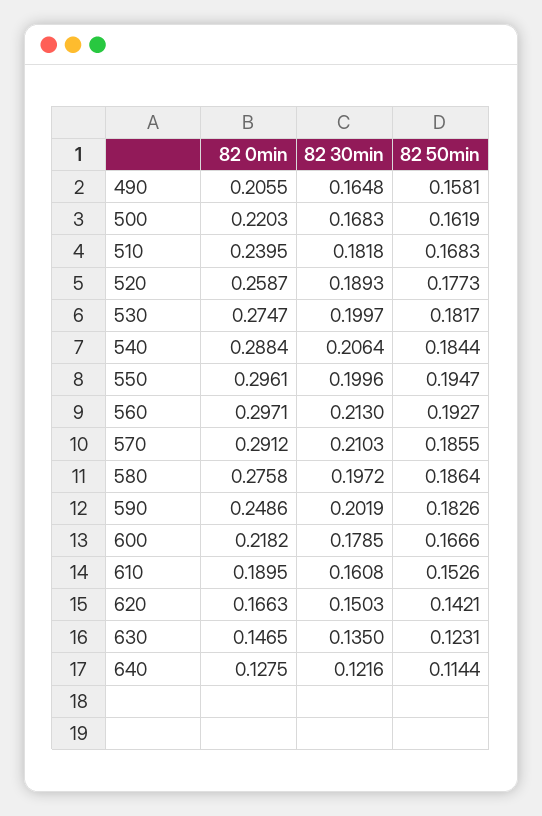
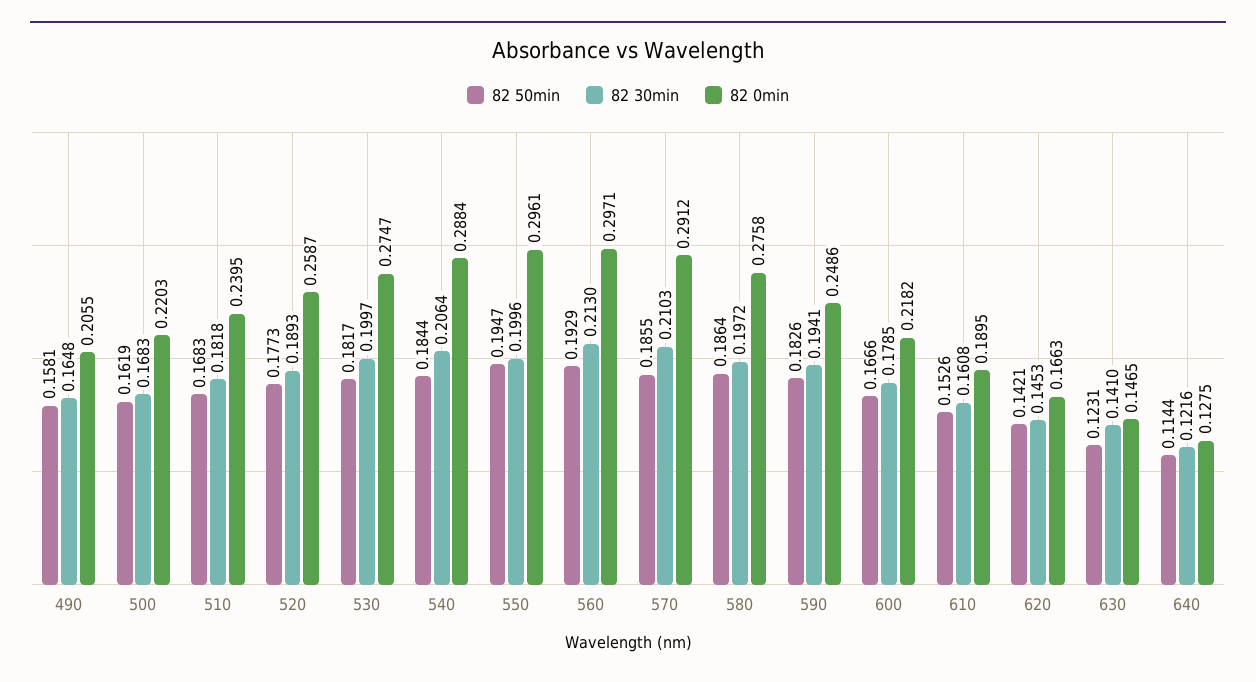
  {
    "82 0min": {
      "490": 0.2055,
      "500": 0.2203,
      "510": 0.2395,
      "520": 0.2587,
      "530": 0.2747,
      "540": 0.2884,
      "550": 0.2961,
      "560": 0.2971,
      "570": 0.2912,
      "580": 0.2758,
      "590": 0.2486,
      "600": 0.2182,
      "610": 0.1895,
      "620": 0.1663,
      "630": 0.1465,
      "640": 0.1275
    },
    "82 30min": {
      "490": 0.1648,
      "500": 0.1683,
      "510": 0.1818,
      "520": 0.1893,
      "530": 0.1997,
      "540": 0.2064,
      "550": 0.1996,
      "560": 0.213,
      "570": 0.2103,
      "580": 0.1972,
-     "590": 0.2019,
+     "590": 0.1941,
      "600": 0.1785,
      "610": 0.1608,
-     "620": 0.1503,
+     "620": 0.1453,
-     "630": 0.135,
+     "630": 0.141,
      "640": 0.1216
    },
    "82 50min": {
      "490": 0.1581,
      "500": 0.1619,
      "510": 0.1683,
      "520": 0.1773,
      "530": 0.1817,
      "540": 0.1844,
      "550": 0.1947,
-     "560": 0.1927,
+     "560": 0.1929,
      "570": 0.1855,
      "580": 0.1864,
      "590": 0.1826,
      "600": 0.1666,
      "610": 0.1526,
      "620": 0.1421,
      "630": 0.1231,
      "640": 0.1144
    }
  }

